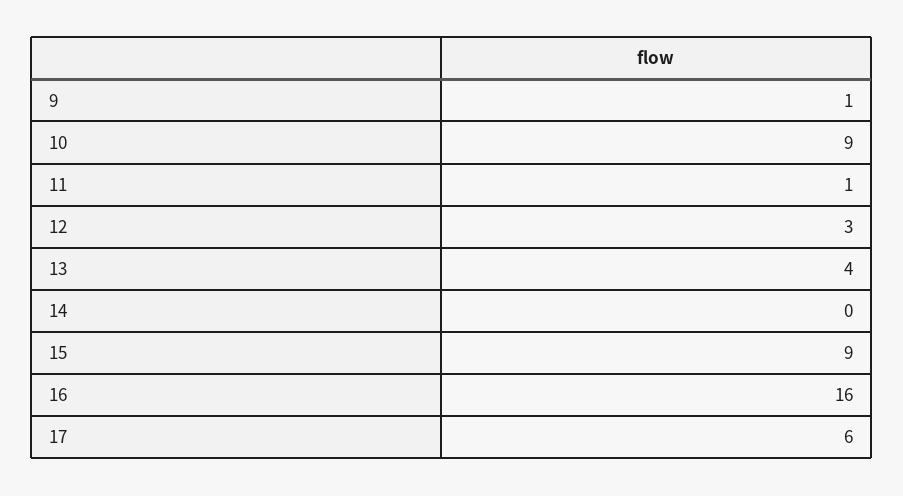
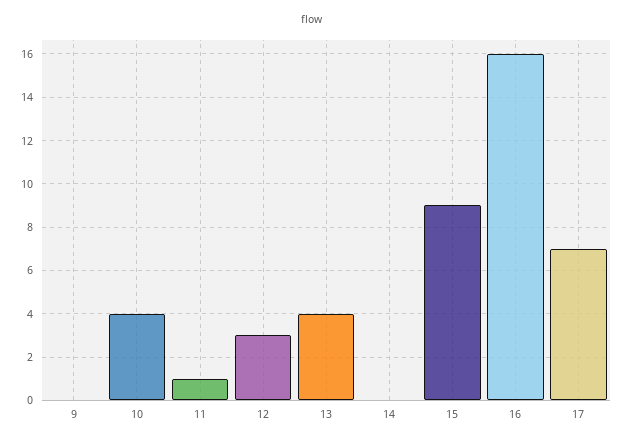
  {
-   "9": 1,
+   "9": 0,
-   "10": 9,
+   "10": 4,
    "11": 1,
    "12": 3,
    "13": 4,
    "14": 0,
    "15": 9,
    "16": 16,
-   "17": 6
+   "17": 7
  }

